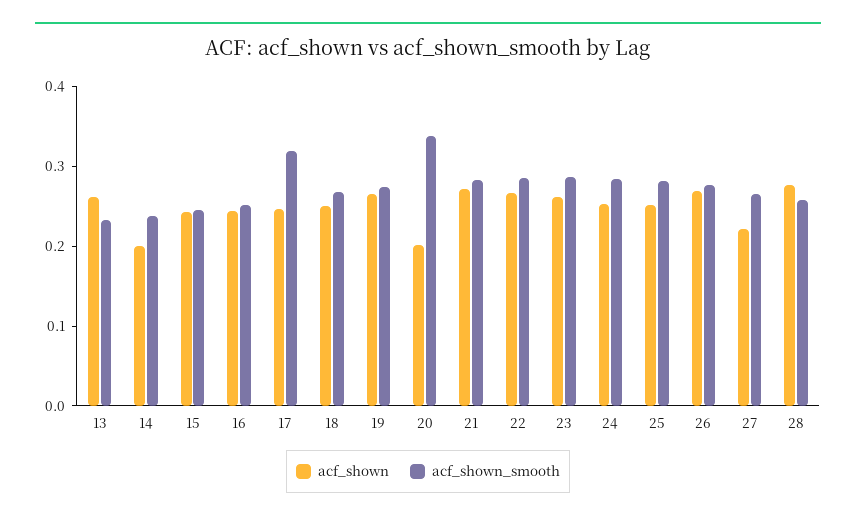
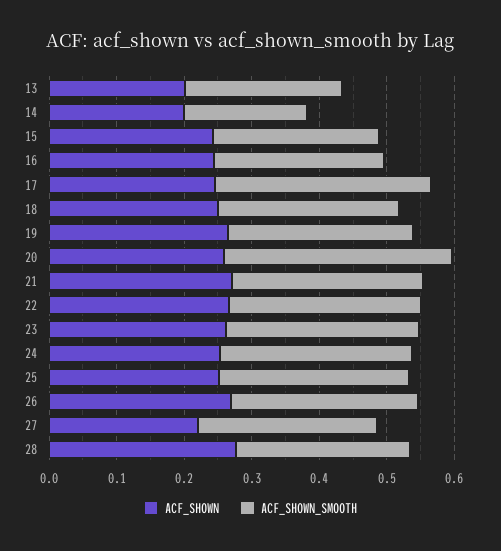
  {
    "acf_shown": {
-     "13": 0.26,
+     "13": 0.2,
      "14": 0.2,
      "15": 0.24,
      "16": 0.24,
      "17": 0.24,
      "18": 0.26,
      "19": 0.26,
-     "20": 0.2,
+     "20": 0.26,
      "21": 0.28,
      "22": 0.26,
      "23": 0.26,
      "24": 0.26,
      "25": 0.26,
      "26": 0.26,
      "27": 0.22,
      "28": 0.28
    },
    "acf_shown_smooth": {
      "13": 0.24,
-     "14": 0.24,
+     "14": 0.18,
      "15": 0.24,
      "16": 0.26,
      "17": 0.32,
      "18": 0.26,
      "19": 0.28,
      "20": 0.34,
      "21": 0.28,
      "22": 0.28,
      "23": 0.28,
      "24": 0.28,
      "25": 0.28,
      "26": 0.28,
      "27": 0.26,
      "28": 0.26
    }
  }

